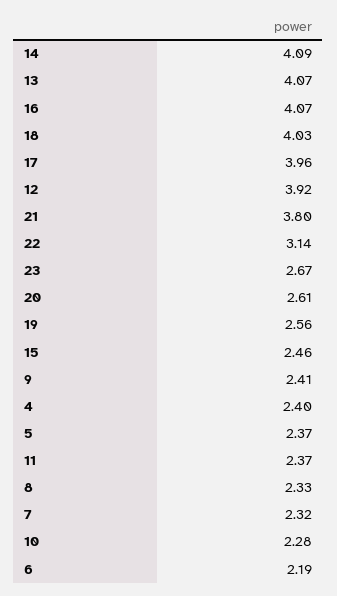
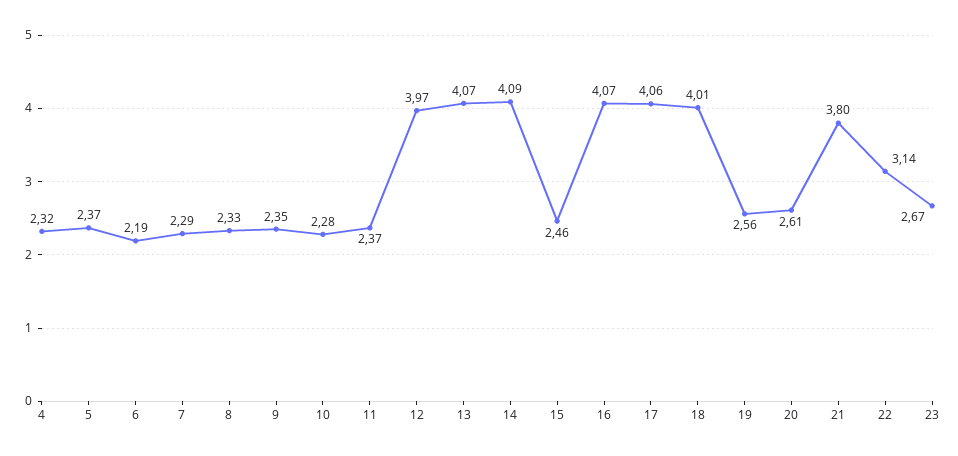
  {
    "14": 4.09,
    "13": 4.07,
    "16": 4.07,
-   "18": 4.03,
+   "18": 4.01,
-   "17": 3.96,
+   "17": 4.06,
-   "12": 3.92,
+   "12": 3.97,
    "21": 3.8,
    "22": 3.14,
    "23": 2.67,
    "20": 2.61,
    "19": 2.56,
    "15": 2.46,
-   "9": 2.41,
+   "9": 2.35,
-   "4": 2.4,
+   "4": 2.32,
    "5": 2.37,
    "11": 2.37,
    "8": 2.33,
-   "7": 2.32,
+   "7": 2.29,
    "10": 2.28,
    "6": 2.19
  }

